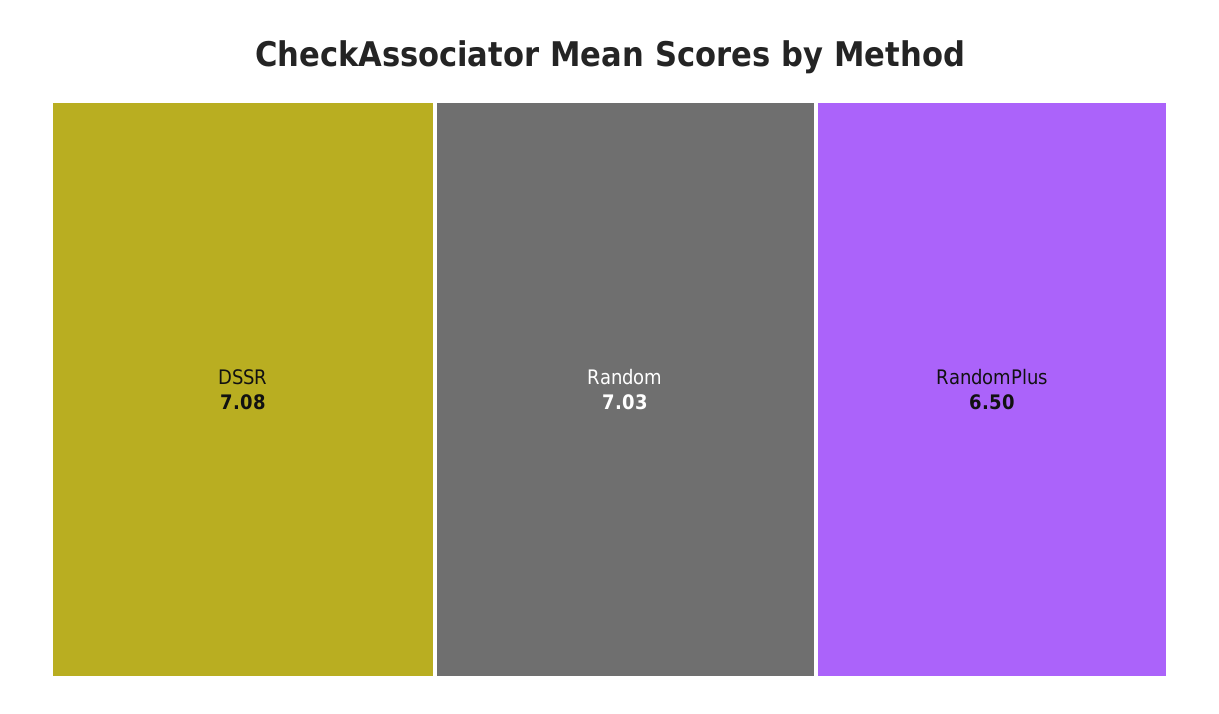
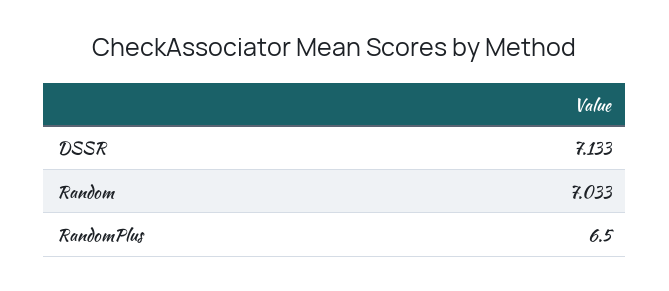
  {
-   "DSSR": 7.08,
+   "DSSR": 7.133,
    "Random": 7.033,
    "RandomPlus": 6.5
  }

